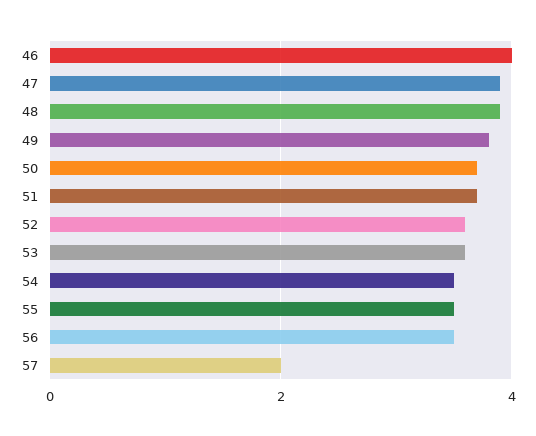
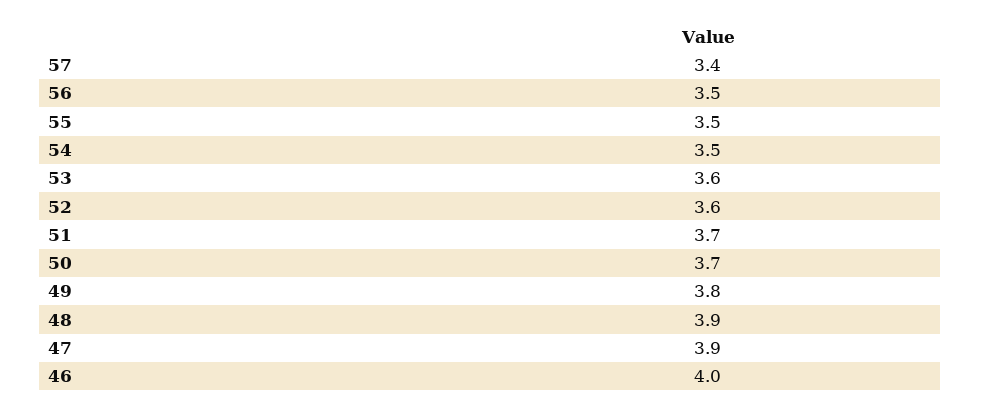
  {
    "46": 4,
    "47": 3.9,
    "48": 3.9,
    "49": 3.8,
    "50": 3.7,
    "51": 3.7,
    "52": 3.6,
    "53": 3.6,
    "54": 3.5,
    "55": 3.5,
    "56": 3.5,
-   "57": 2
+   "57": 3.4
  }

